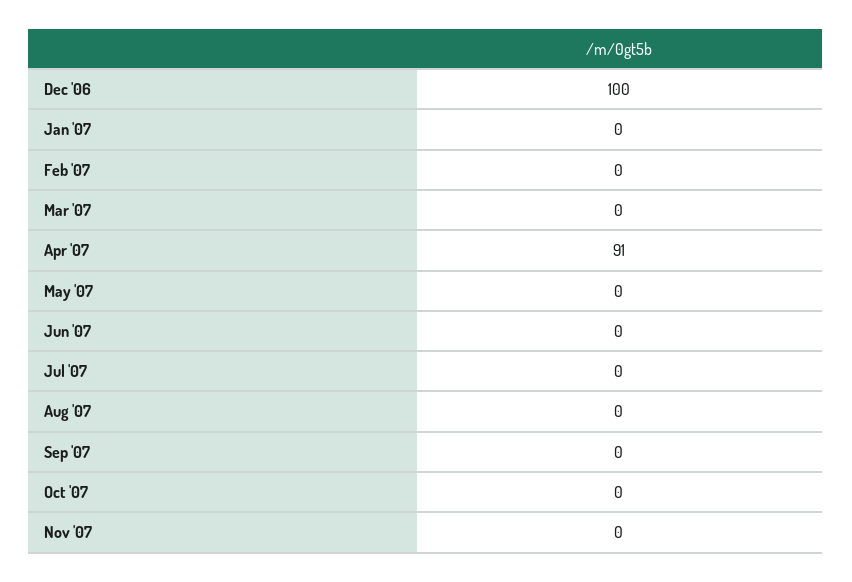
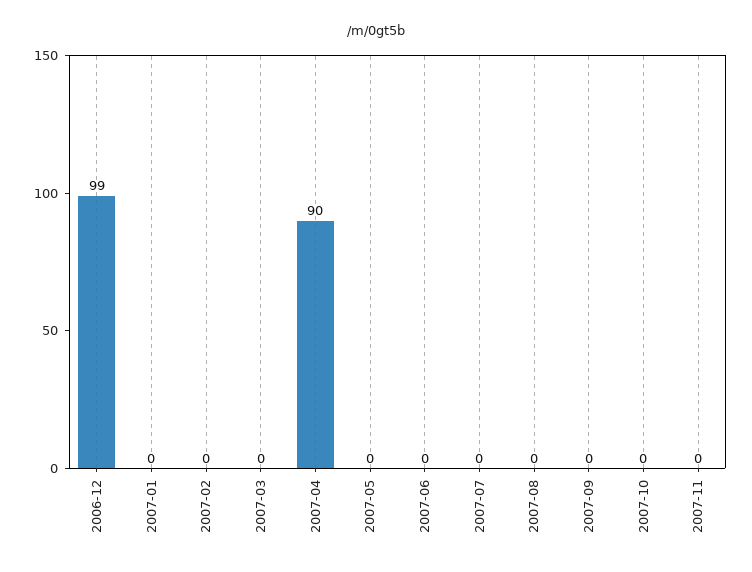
  {
-   "Dec '06": 100,
+   "Dec '06": 99,
    "Jan '07": 0,
    "Feb '07": 0,
    "Mar '07": 0,
-   "Apr '07": 91,
+   "Apr '07": 90,
    "May '07": 0,
    "Jun '07": 0,
    "Jul '07": 0,
    "Aug '07": 0,
    "Sep '07": 0,
    "Oct '07": 0,
    "Nov '07": 0
  }

